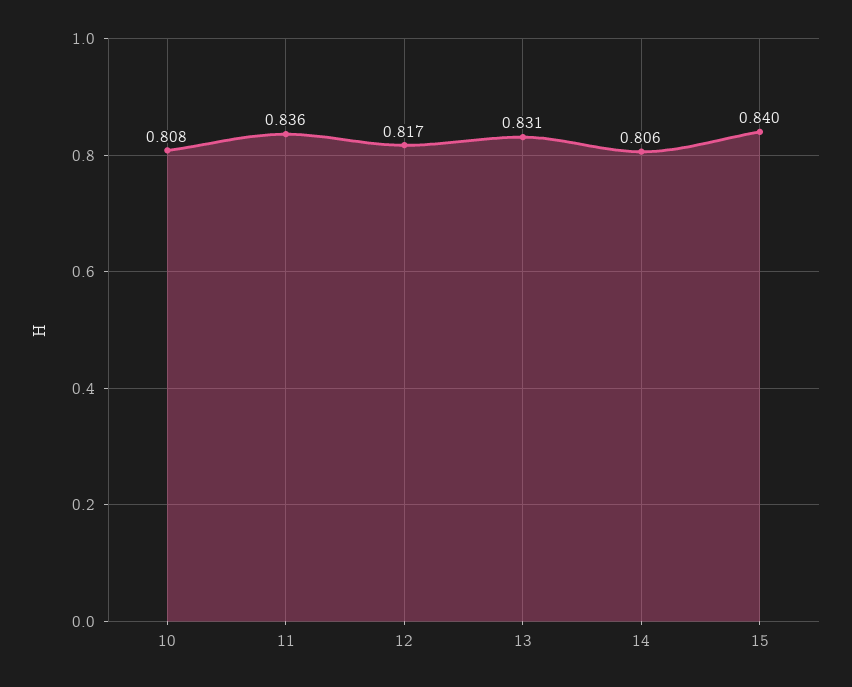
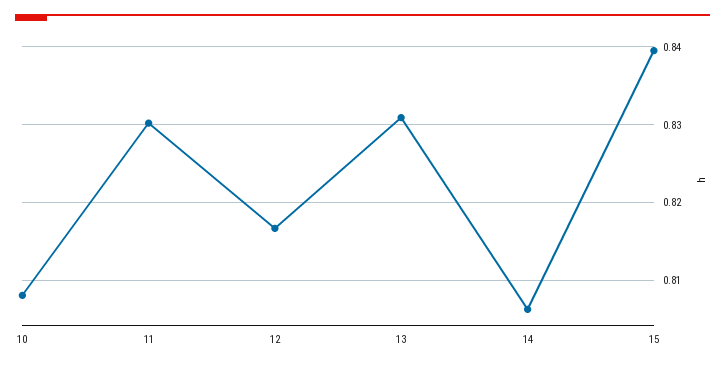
  {
    "10": 0.808,
-   "11": 0.836,
+   "11": 0.83,
    "12": 0.817,
    "13": 0.831,
    "14": 0.806,
    "15": 0.84
  }

